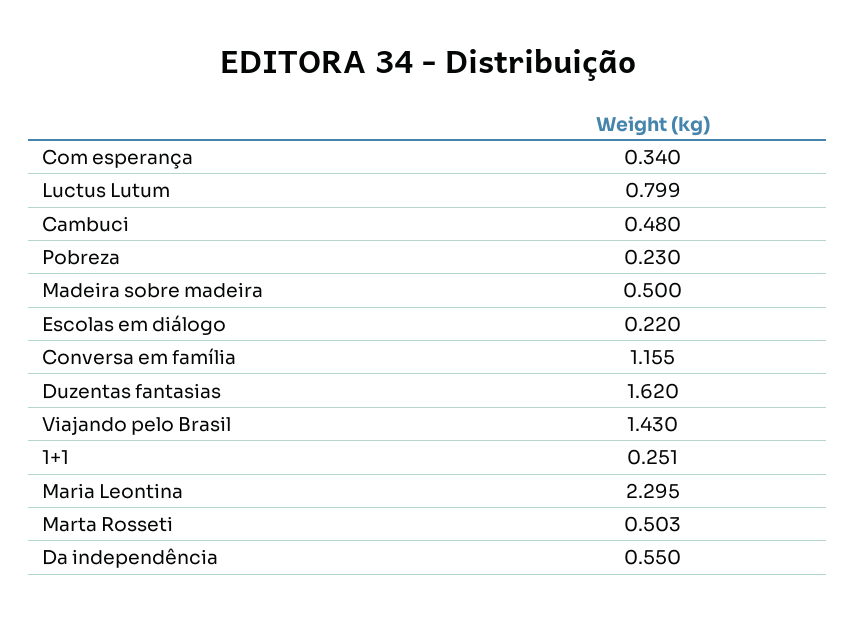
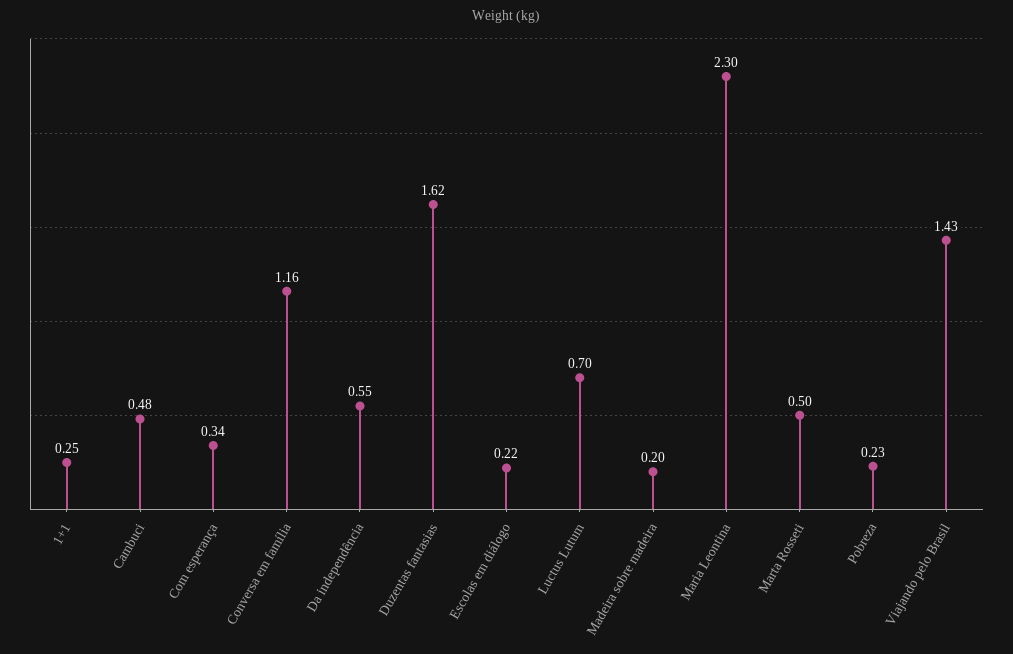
  {
    "Com esperança": 0.34,
-   "Luctus Lutum": 0.799,
+   "Luctus Lutum": 0.7,
    "Cambuci": 0.48,
    "Pobreza": 0.23,
-   "Madeira sobre madeira": 0.5,
+   "Madeira sobre madeira": 0.2,
    "Escolas em diálogo": 0.22,
    "Conversa em família": 1.155,
    "Duzentas fantasias": 1.62,
    "Viajando pelo Brasil": 1.43,
    "1+1": 0.251,
    "Maria Leontina": 2.295,
    "Marta Rosseti": 0.503,
    "Da independência": 0.55
  }

